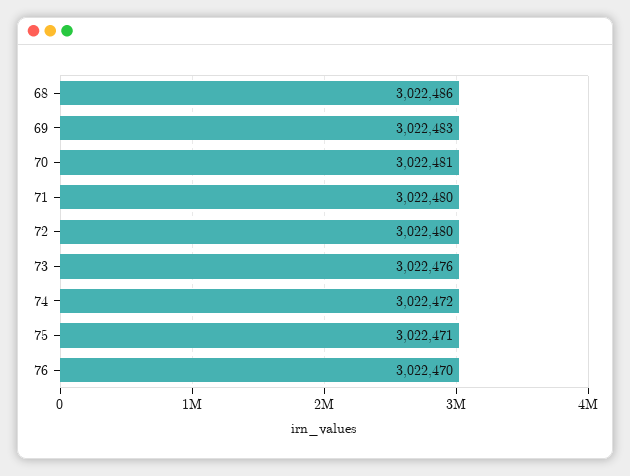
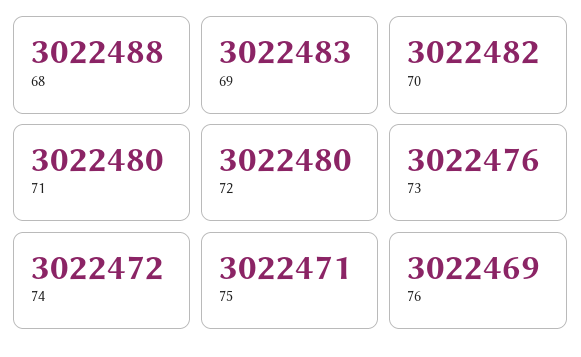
  {
-   "68": 3022486,
+   "68": 3022488,
    "69": 3022483,
-   "70": 3022481,
+   "70": 3022482,
    "71": 3022480,
    "72": 3022480,
    "73": 3022476,
    "74": 3022472,
    "75": 3022471,
-   "76": 3022470
+   "76": 3022469
  }

